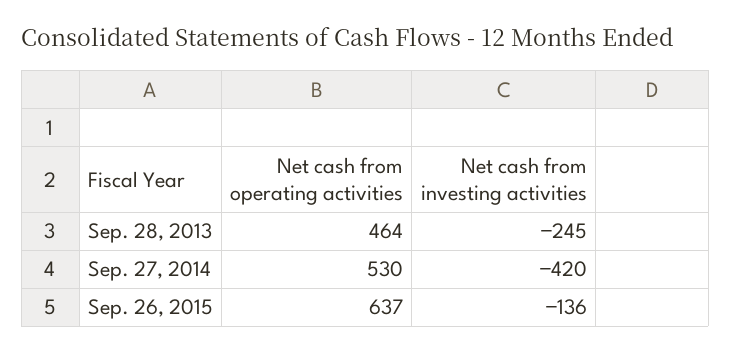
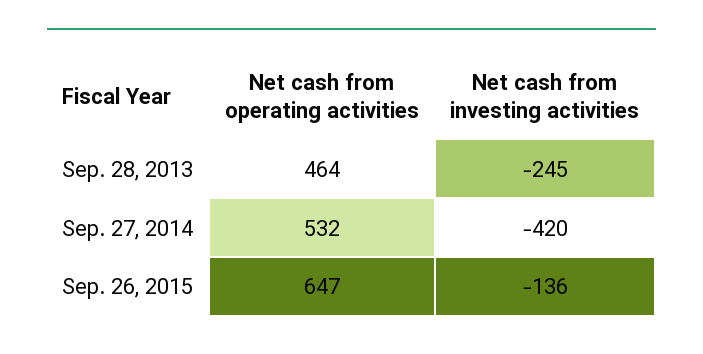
  {
    "Net cash from operating activities": {
      "Sep. 28, 2013": 464,
-     "Sep. 27, 2014": 530,
+     "Sep. 27, 2014": 532,
-     "Sep. 26, 2015": 637
+     "Sep. 26, 2015": 647
    },
    "Net cash from investing activities": {
      "Sep. 28, 2013": -245,
      "Sep. 27, 2014": -420,
      "Sep. 26, 2015": -136
    }
  }

